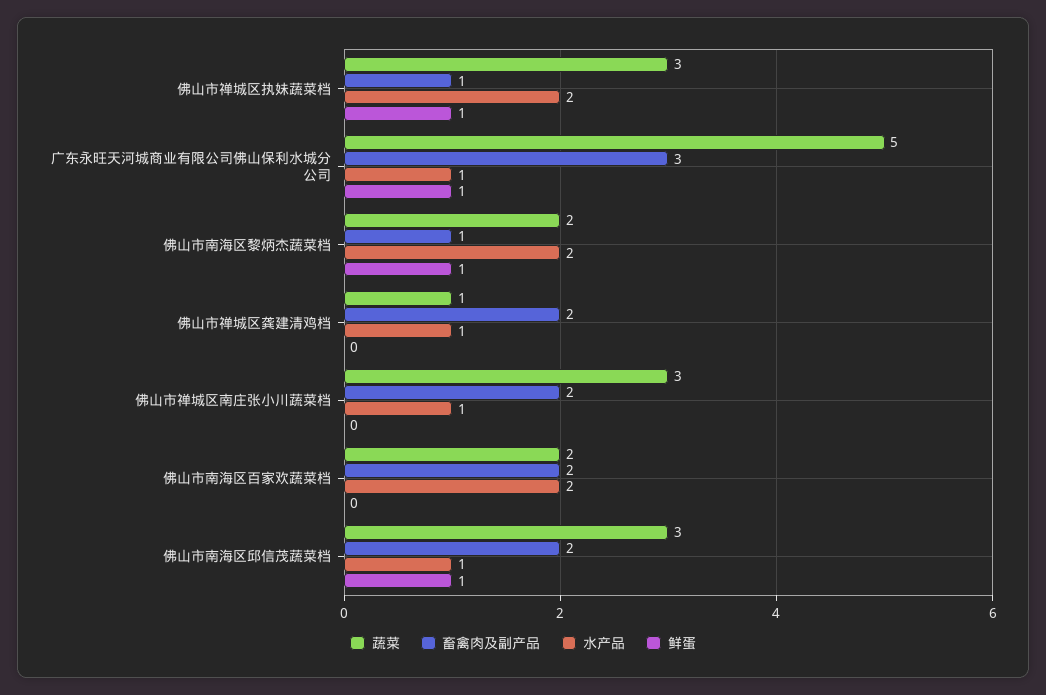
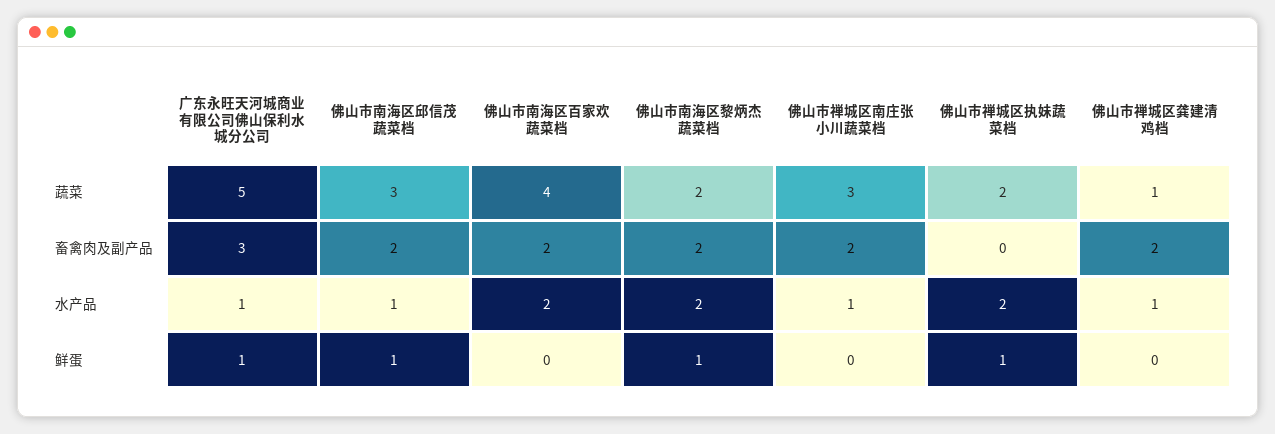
  {
    "蔬菜": {
-     "佛山市禅城区执妹蔬菜档": 3,
+     "佛山市禅城区执妹蔬菜档": 2,
      "广东永旺天河城商业有限公司佛山保利水城分公司": 5,
      "佛山市南海区黎炳杰蔬菜档": 2,
      "佛山市禅城区龚建清鸡档": 1,
      "佛山市禅城区南庄张小川蔬菜档": 3,
-     "佛山市南海区百家欢蔬菜档": 2,
+     "佛山市南海区百家欢蔬菜档": 4,
      "佛山市南海区邱信茂蔬菜档": 3
    },
    "畜禽肉及副产品": {
-     "佛山市禅城区执妹蔬菜档": 1,
+     "佛山市禅城区执妹蔬菜档": 0,
      "广东永旺天河城商业有限公司佛山保利水城分公司": 3,
-     "佛山市南海区黎炳杰蔬菜档": 1,
+     "佛山市南海区黎炳杰蔬菜档": 2,
      "佛山市禅城区龚建清鸡档": 2,
      "佛山市禅城区南庄张小川蔬菜档": 2,
      "佛山市南海区百家欢蔬菜档": 2,
      "佛山市南海区邱信茂蔬菜档": 2
    },
    "水产品": {
      "佛山市禅城区执妹蔬菜档": 2,
      "广东永旺天河城商业有限公司佛山保利水城分公司": 1,
      "佛山市南海区黎炳杰蔬菜档": 2,
      "佛山市禅城区龚建清鸡档": 1,
      "佛山市禅城区南庄张小川蔬菜档": 1,
      "佛山市南海区百家欢蔬菜档": 2,
      "佛山市南海区邱信茂蔬菜档": 1
    },
    "鲜蛋": {
      "佛山市禅城区执妹蔬菜档": 1,
      "广东永旺天河城商业有限公司佛山保利水城分公司": 1,
      "佛山市南海区黎炳杰蔬菜档": 1,
      "佛山市禅城区龚建清鸡档": 0,
      "佛山市禅城区南庄张小川蔬菜档": 0,
      "佛山市南海区百家欢蔬菜档": 0,
      "佛山市南海区邱信茂蔬菜档": 1
    }
  }

